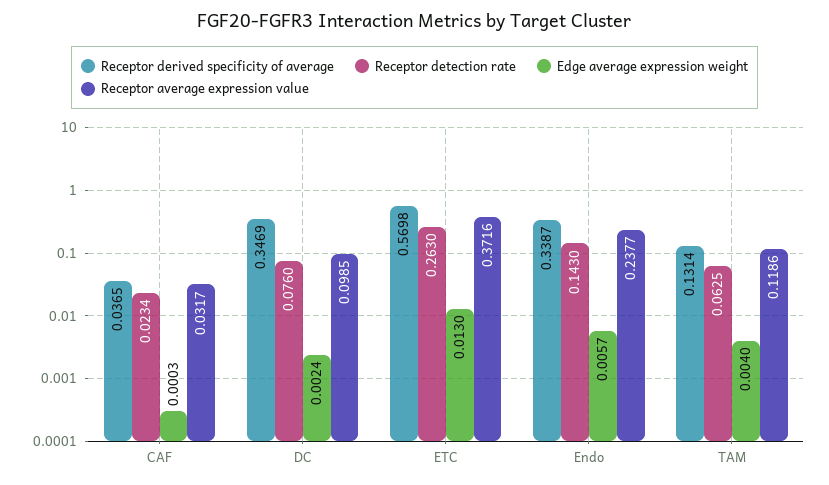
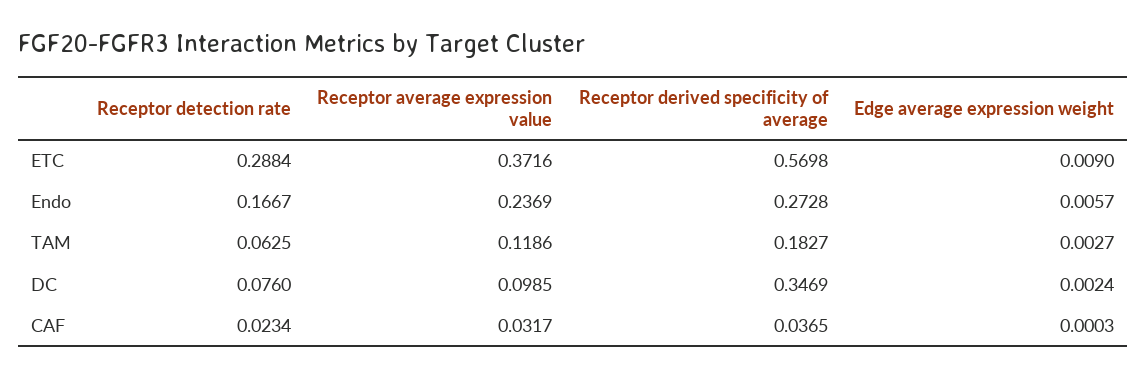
  {
    "Receptor derived specificity of average": {
      "CAF": 0.0365,
      "DC": 0.3469,
      "ETC": 0.5698,
-     "Endo": 0.3387,
+     "Endo": 0.2728,
-     "TAM": 0.1314
+     "TAM": 0.1827
    },
    "Receptor detection rate": {
      "CAF": 0.0234,
      "DC": 0.076,
-     "ETC": 0.263,
+     "ETC": 0.2884,
-     "Endo": 0.143,
+     "Endo": 0.1667,
      "TAM": 0.0625
    },
    "Edge average expression weight": {
      "CAF": 0.0003,
      "DC": 0.0024,
-     "ETC": 0.013,
+     "ETC": 0.009,
      "Endo": 0.0057,
-     "TAM": 0.004
+     "TAM": 0.0027
    },
    "Receptor average expression value": {
      "CAF": 0.0317,
      "DC": 0.0985,
      "ETC": 0.3716,
-     "Endo": 0.2377,
+     "Endo": 0.2369,
      "TAM": 0.1186
    }
  }

